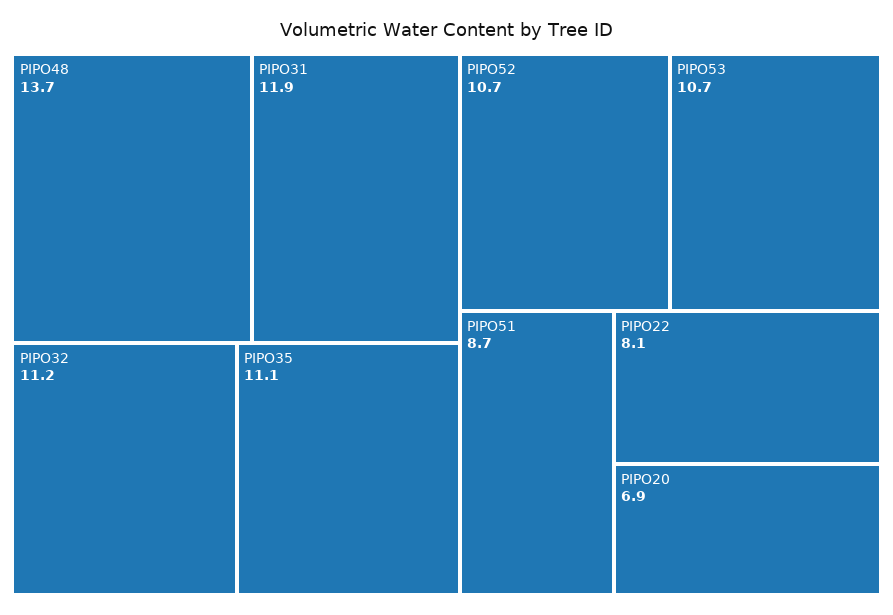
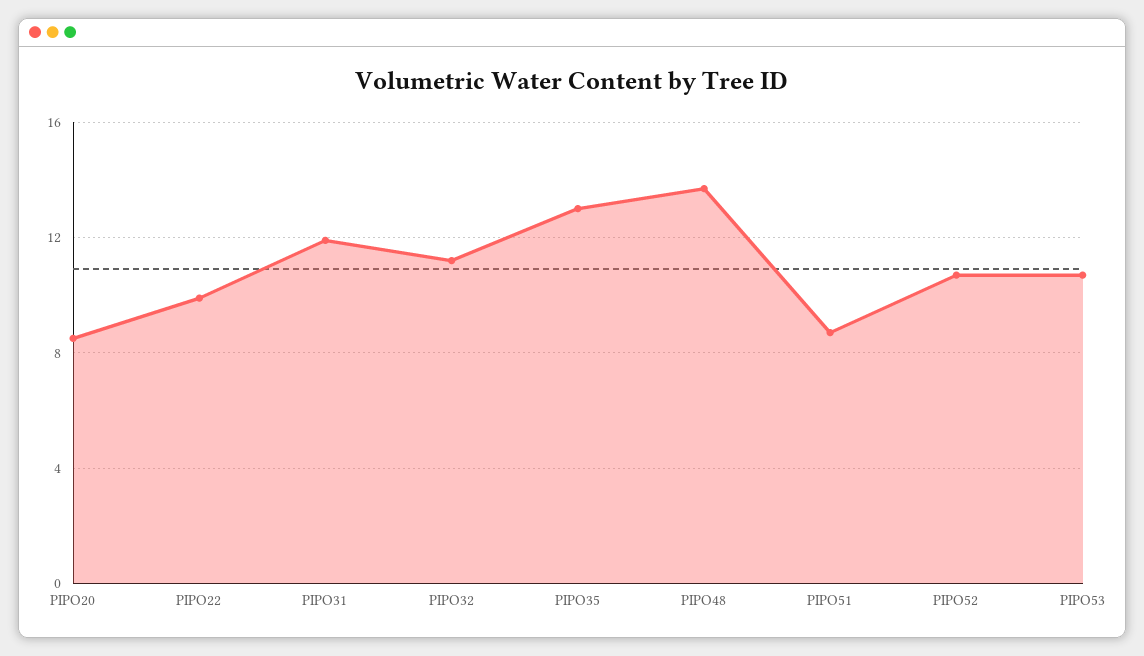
  {
    "PIPO48": 13.7,
    "PIPO31": 11.9,
    "PIPO32": 11.2,
-   "PIPO35": 11.1,
+   "PIPO35": 13,
    "PIPO52": 10.7,
    "PIPO53": 10.7,
    "PIPO51": 8.7,
-   "PIPO22": 8.1,
+   "PIPO22": 10,
-   "PIPO20": 6.9
+   "PIPO20": 8.5
  }

